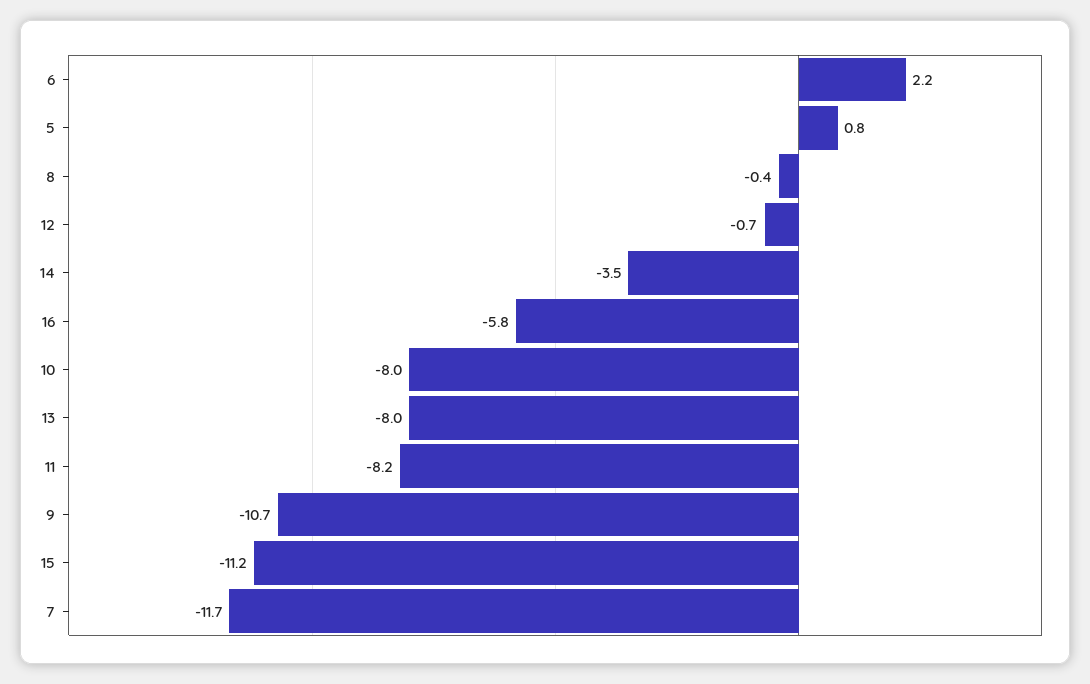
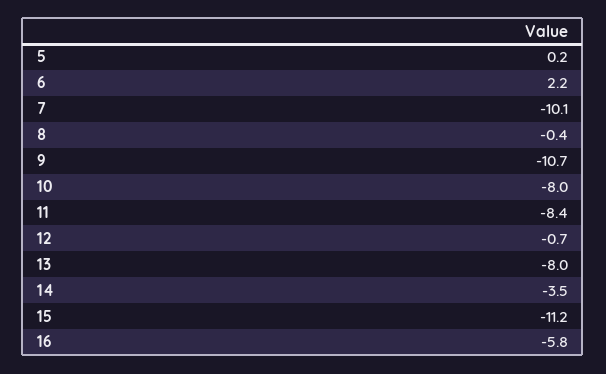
  {
    "6": 2.2,
-   "5": 0.8,
+   "5": 0.2,
    "8": -0.4,
    "12": -0.7,
    "14": -3.5,
    "16": -5.8,
    "10": -8,
    "13": -8,
-   "11": -8.2,
+   "11": -8.4,
    "9": -10.7,
    "15": -11.2,
-   "7": -11.7
+   "7": -10.1
  }

